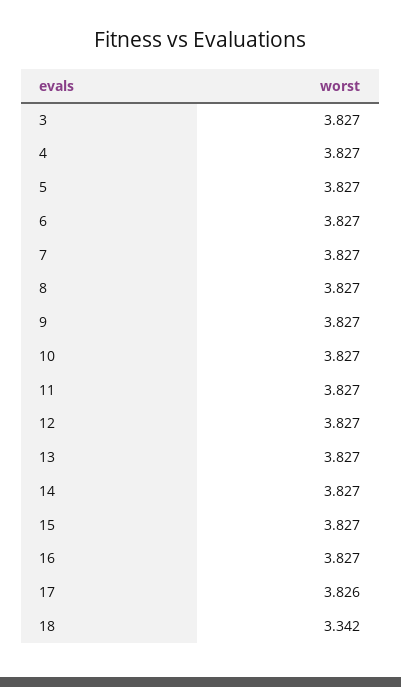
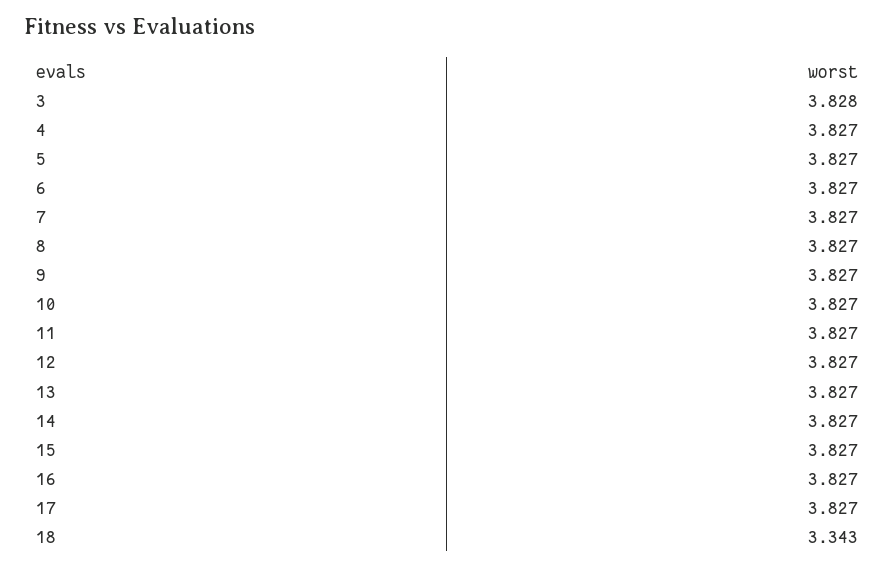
  {
-   "3": 3.827,
+   "3": 3.828,
    "4": 3.827,
    "5": 3.827,
    "6": 3.827,
    "7": 3.827,
    "8": 3.827,
    "9": 3.827,
    "10": 3.827,
    "11": 3.827,
    "12": 3.827,
    "13": 3.827,
    "14": 3.827,
    "15": 3.827,
    "16": 3.827,
-   "17": 3.826,
+   "17": 3.827,
-   "18": 3.342
+   "18": 3.343
  }

